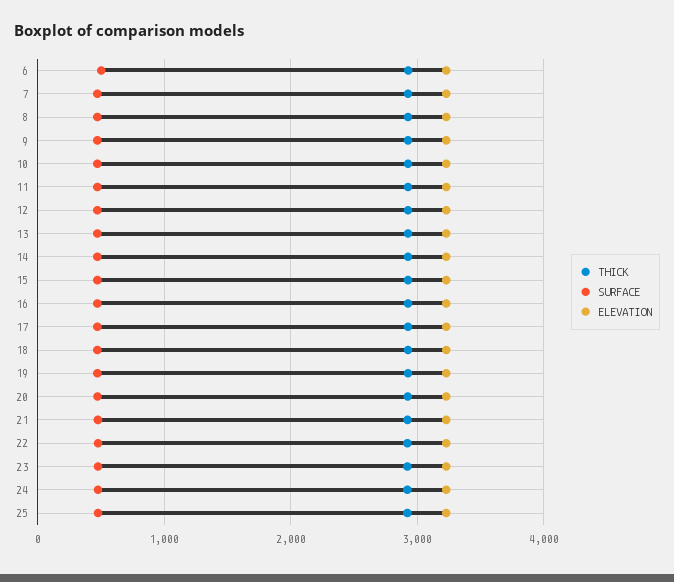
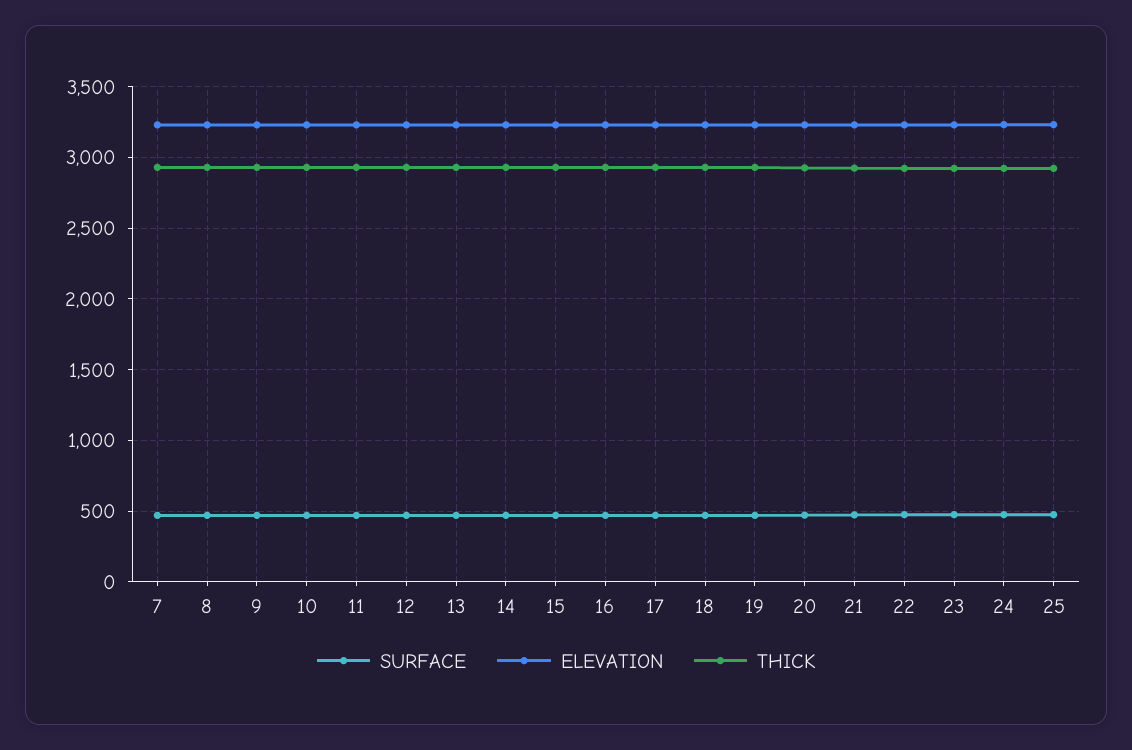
  {
    "THICK": {
-     "6": 2900,
      "7": 2950,
      "8": 2950,
      "9": 2950,
      "10": 2950,
      "11": 2950,
      "12": 2950,
      "13": 2950,
      "14": 2950,
      "15": 2950,
      "16": 2950,
      "17": 2950,
      "18": 2950,
      "19": 2950,
      "20": 2950,
      "21": 2900,
      "22": 2900,
      "23": 2900,
      "24": 2900,
      "25": 2900
    },
    "SURFACE": {
-     "6": 500,
      "7": 450,
      "8": 450,
      "9": 450,
      "10": 450,
      "11": 450,
      "12": 450,
      "13": 450,
      "14": 450,
      "15": 450,
      "16": 450,
      "17": 450,
      "18": 450,
      "19": 450,
      "20": 450,
      "21": 450,
      "22": 450,
      "23": 450,
      "24": 450,
      "25": 450
    },
    "ELEVATION": {
-     "6": 3200,
      "7": 3250,
      "8": 3250,
      "9": 3250,
      "10": 3250,
      "11": 3250,
      "12": 3250,
      "13": 3250,
      "14": 3250,
      "15": 3250,
      "16": 3250,
      "17": 3250,
      "18": 3250,
      "19": 3250,
      "20": 3250,
      "21": 3250,
      "22": 3250,
      "23": 3250,
      "24": 3250,
      "25": 3250
    }
  }

